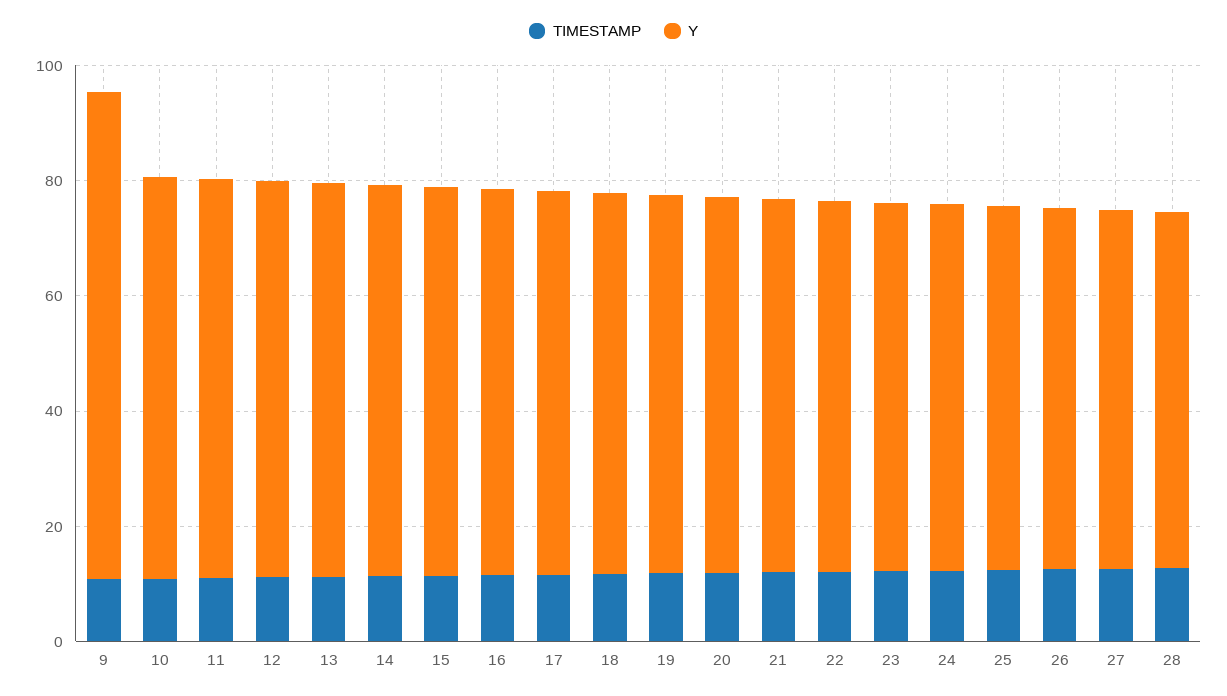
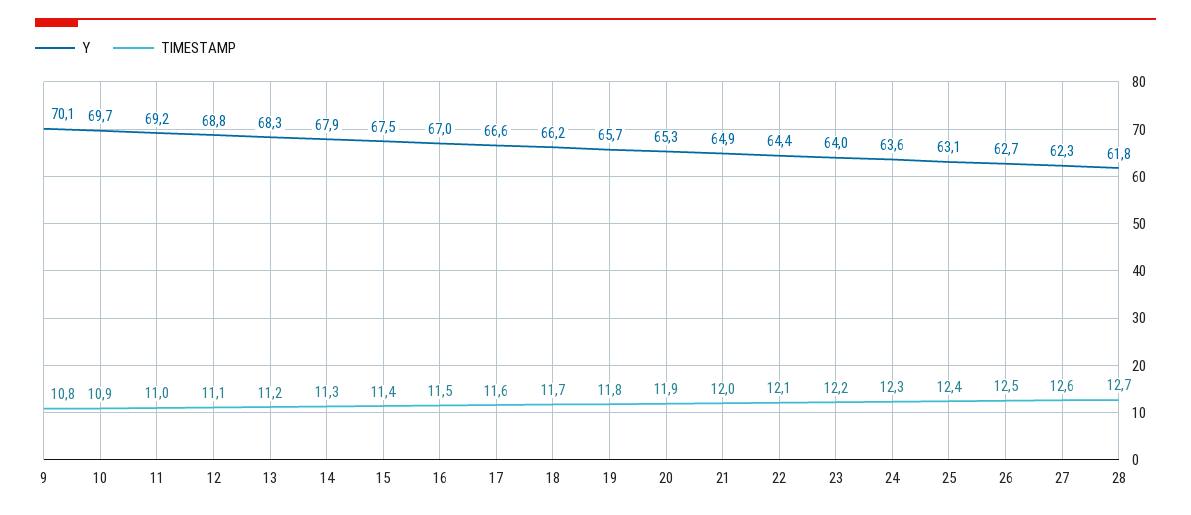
  {
    "TIMESTAMP": {
      "9": 10.8,
      "10": 10.9,
      "11": 11,
      "12": 11.1,
      "13": 11.2,
      "14": 11.3,
      "15": 11.4,
      "16": 11.5,
      "17": 11.6,
      "18": 11.7,
      "19": 11.8,
      "20": 11.9,
      "21": 12,
      "22": 12.1,
      "23": 12.2,
      "24": 12.3,
      "25": 12.4,
      "26": 12.5,
      "27": 12.6,
      "28": 12.7
    },
    "Y": {
-     "9": 85,
+     "9": 70.1,
      "10": 69.7,
      "11": 69.2,
      "12": 68.8,
      "13": 68.3,
      "14": 67.9,
      "15": 67.5,
      "16": 67,
      "17": 66.6,
      "18": 66.2,
      "19": 65.7,
      "20": 65.3,
      "21": 64.9,
      "22": 64.4,
      "23": 64,
      "24": 63.6,
      "25": 63.1,
      "26": 62.7,
      "27": 62.3,
      "28": 61.8
    }
  }

